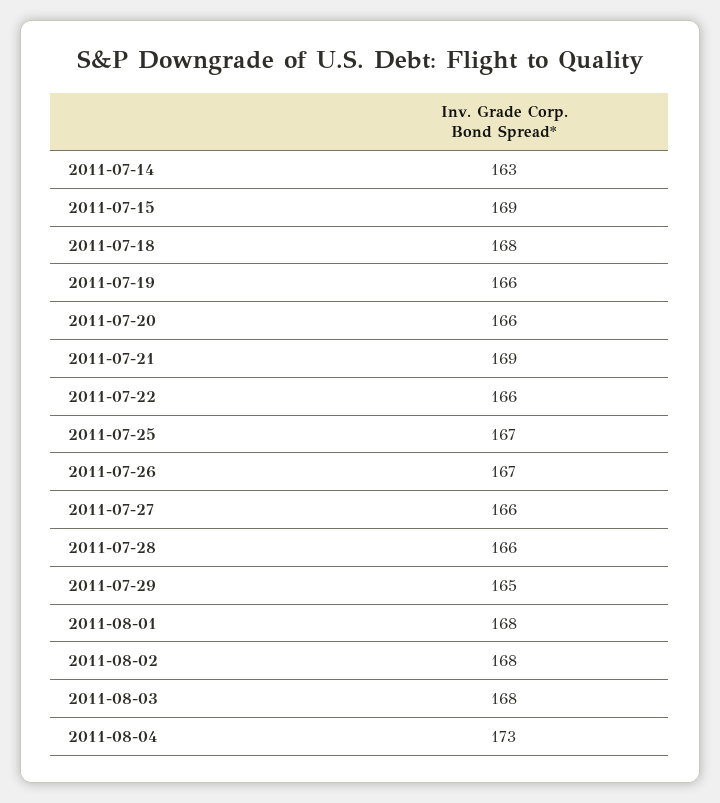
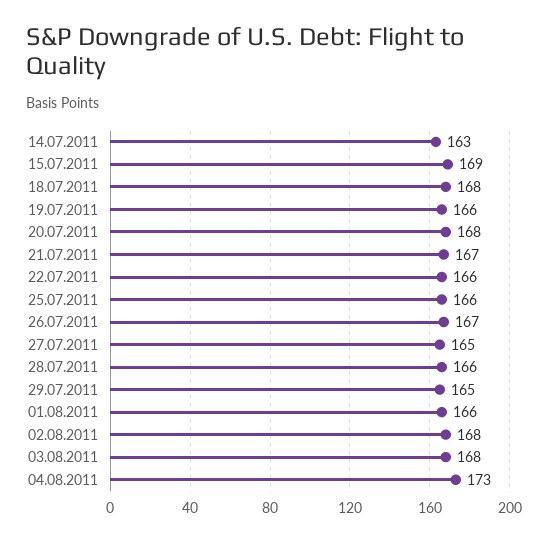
  {
    "2011-07-14": 163,
    "2011-07-15": 169,
    "2011-07-18": 168,
    "2011-07-19": 166,
-   "2011-07-20": 166,
+   "2011-07-20": 168,
-   "2011-07-21": 169,
+   "2011-07-21": 167,
    "2011-07-22": 166,
-   "2011-07-25": 167,
+   "2011-07-25": 166,
    "2011-07-26": 167,
-   "2011-07-27": 166,
+   "2011-07-27": 165,
    "2011-07-28": 166,
    "2011-07-29": 165,
-   "2011-08-01": 168,
+   "2011-08-01": 166,
    "2011-08-02": 168,
    "2011-08-03": 168,
    "2011-08-04": 173
  }

